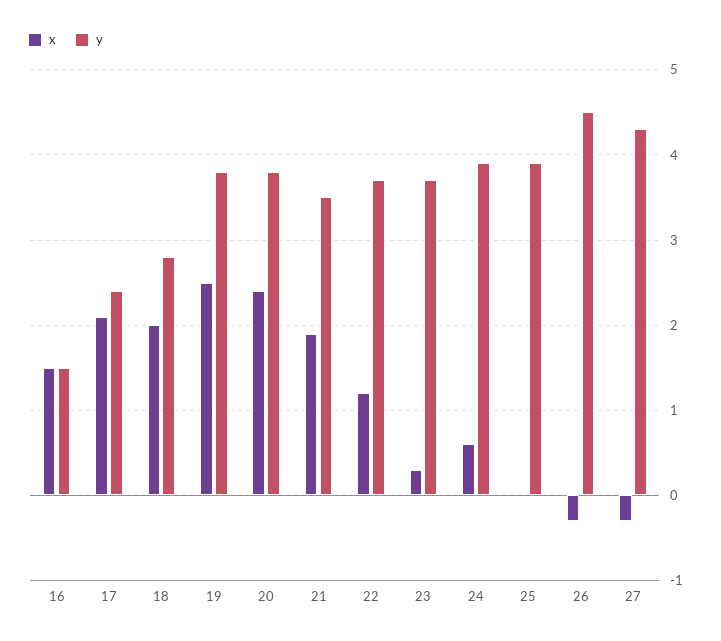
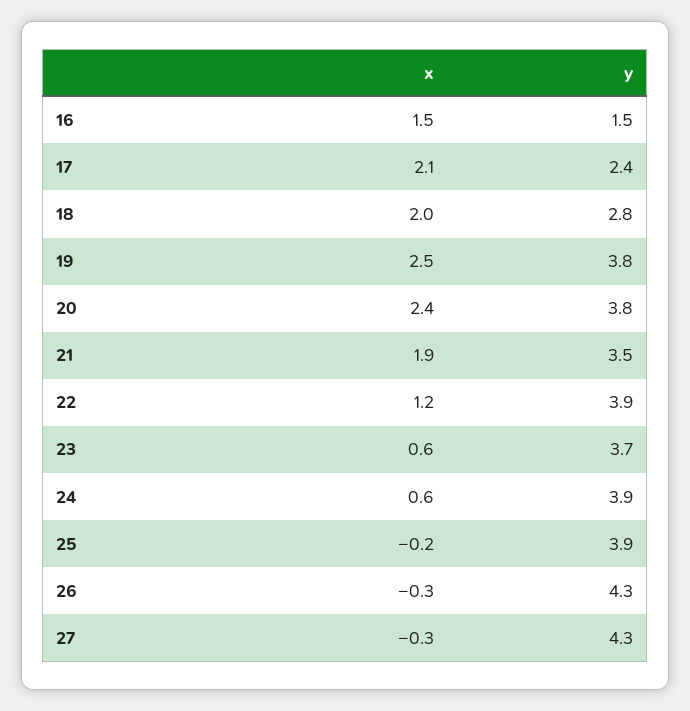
  {
    "x": {
      "16": 1.5,
      "17": 2.1,
      "18": 2,
      "19": 2.5,
      "20": 2.4,
      "21": 1.9,
      "22": 1.2,
-     "23": 0.3,
+     "23": 0.6,
      "24": 0.6,
-     "25": 0,
+     "25": -0.2,
      "26": -0.3,
      "27": -0.3
    },
    "y": {
      "16": 1.5,
      "17": 2.4,
      "18": 2.8,
      "19": 3.8,
      "20": 3.8,
      "21": 3.5,
-     "22": 3.7,
+     "22": 3.9,
      "23": 3.7,
      "24": 3.9,
      "25": 3.9,
-     "26": 4.5,
+     "26": 4.3,
      "27": 4.3
    }
  }

